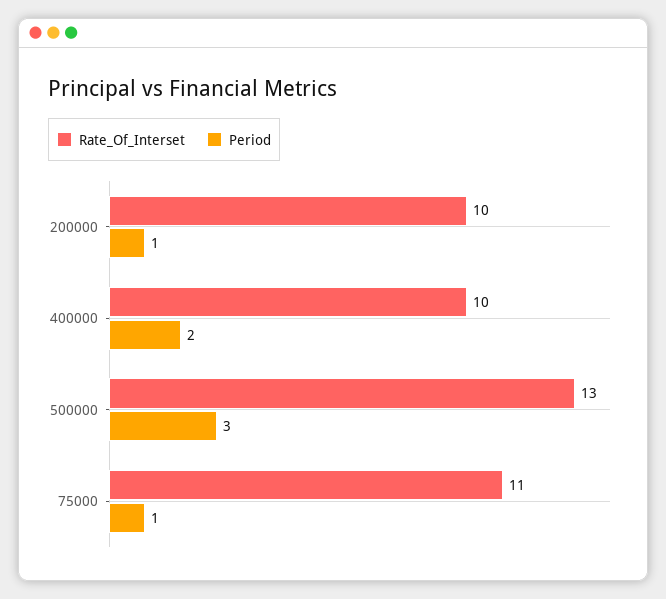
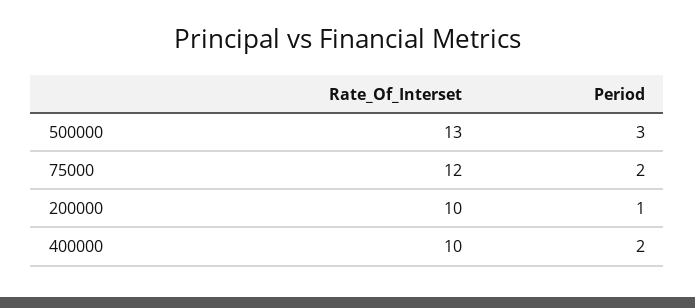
  {
    "Rate_Of_Interset": {
      "200000": 10,
      "400000": 10,
      "500000": 13,
-     "75000": 11
+     "75000": 12
    },
    "Period": {
      "200000": 1,
      "400000": 2,
      "500000": 3,
-     "75000": 1
+     "75000": 2
    }
  }

